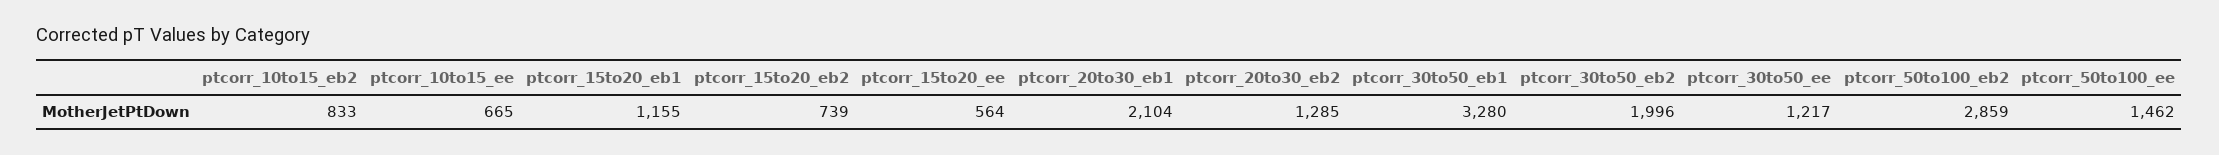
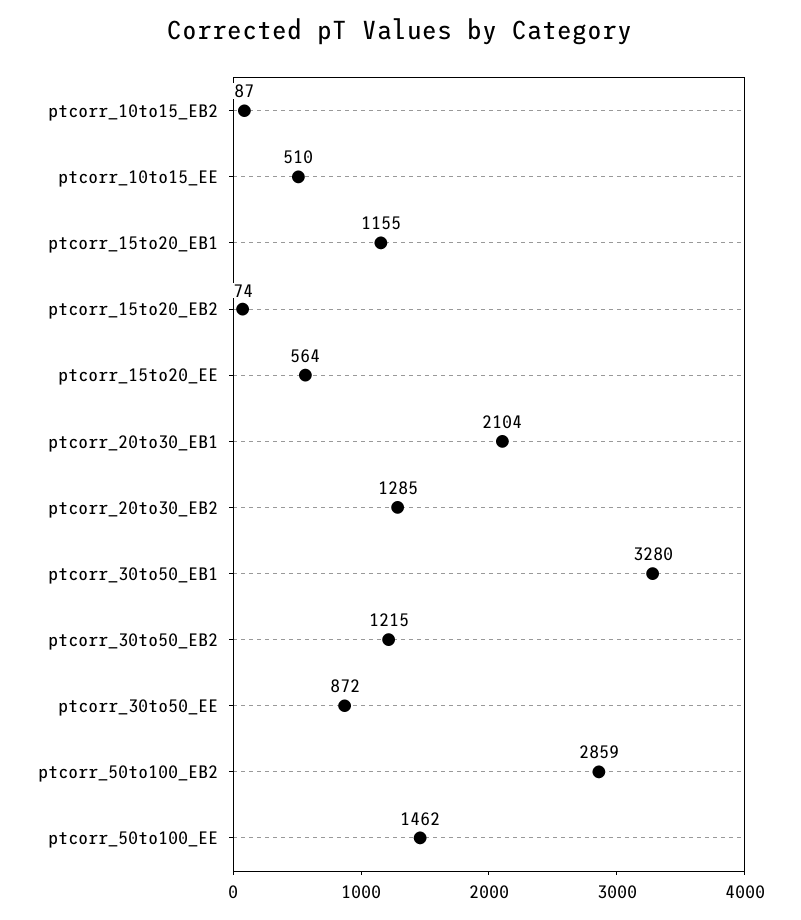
  {
-   "ptcorr_10to15_eb2": 833,
+   "ptcorr_10to15_eb2": 87,
-   "ptcorr_10to15_ee": 665,
+   "ptcorr_10to15_ee": 510,
    "ptcorr_15to20_eb1": 1155,
-   "ptcorr_15to20_eb2": 739,
+   "ptcorr_15to20_eb2": 74,
    "ptcorr_15to20_ee": 564,
    "ptcorr_20to30_eb1": 2104,
    "ptcorr_20to30_eb2": 1285,
    "ptcorr_30to50_eb1": 3280,
-   "ptcorr_30to50_eb2": 1996,
+   "ptcorr_30to50_eb2": 1215,
-   "ptcorr_30to50_ee": 1217,
+   "ptcorr_30to50_ee": 872,
    "ptcorr_50to100_eb2": 2859,
    "ptcorr_50to100_ee": 1462
  }

